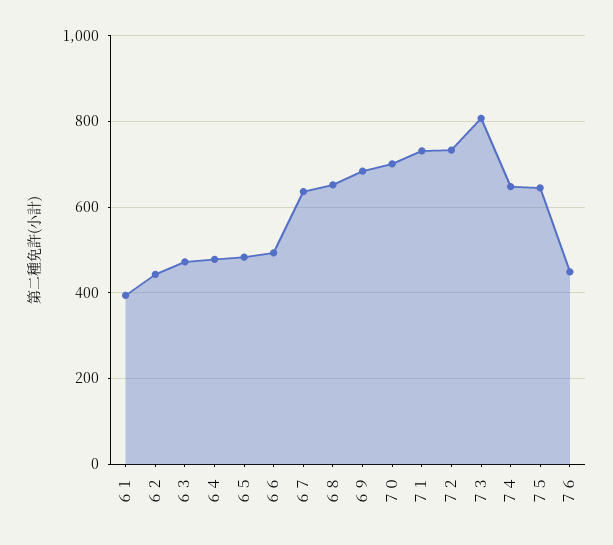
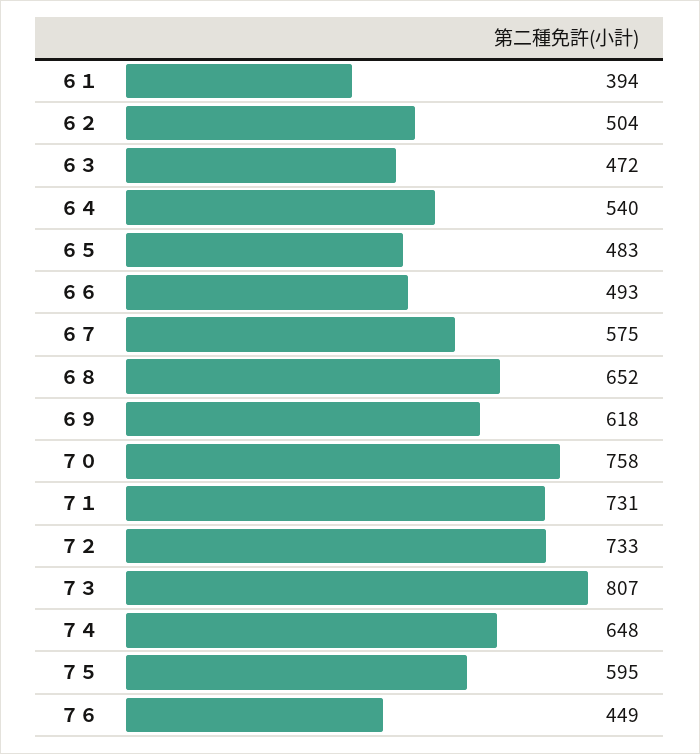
  {
    "６１": 394,
-   "６２": 440,
+   "６２": 504,
    "６３": 472,
-   "６４": 480,
+   "６４": 540,
    "６５": 483,
    "６６": 493,
-   "６７": 640,
+   "６７": 575,
    "６８": 652,
-   "６９": 680,
+   "６９": 618,
-   "７０": 700,
+   "７０": 758,
    "７１": 731,
    "７２": 733,
    "７３": 807,
    "７４": 648,
-   "７５": 640,
+   "７５": 595,
    "７６": 449
  }

